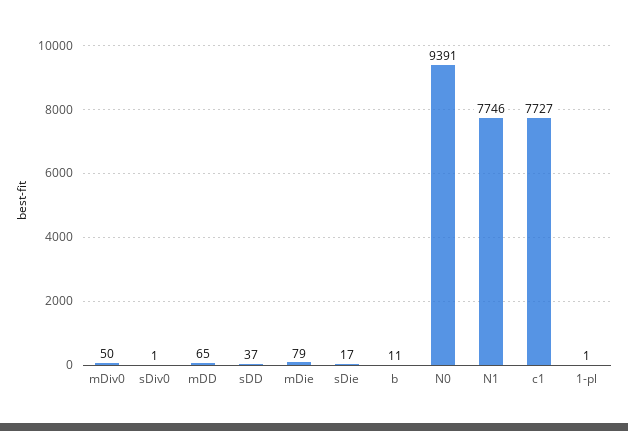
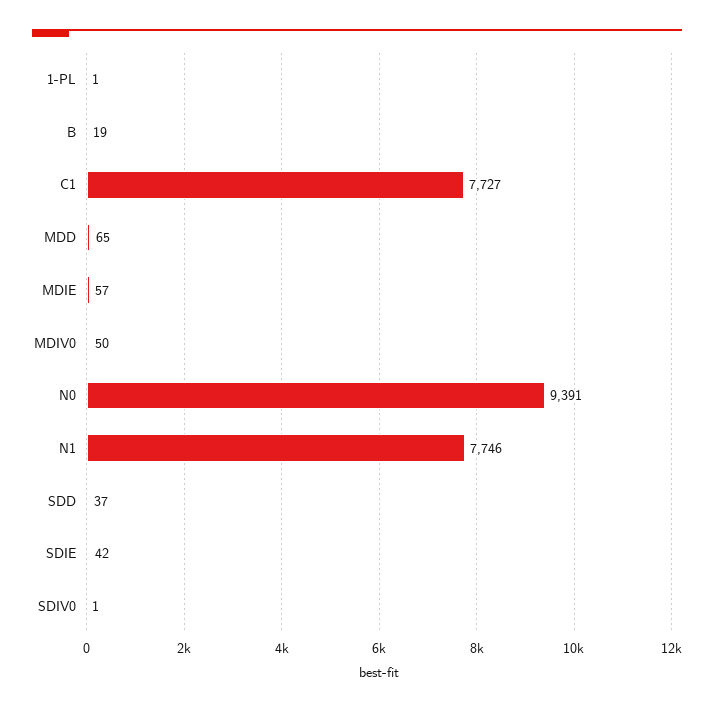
  {
    "mDiv0": 50,
    "sDiv0": 1,
    "mDD": 65,
    "sDD": 37,
-   "mDie": 79,
+   "mDie": 57,
-   "sDie": 17,
+   "sDie": 42,
-   "b": 11,
+   "b": 19,
    "N0": 9391,
    "N1": 7746,
    "c1": 7727,
    "1-pl": 1
  }

